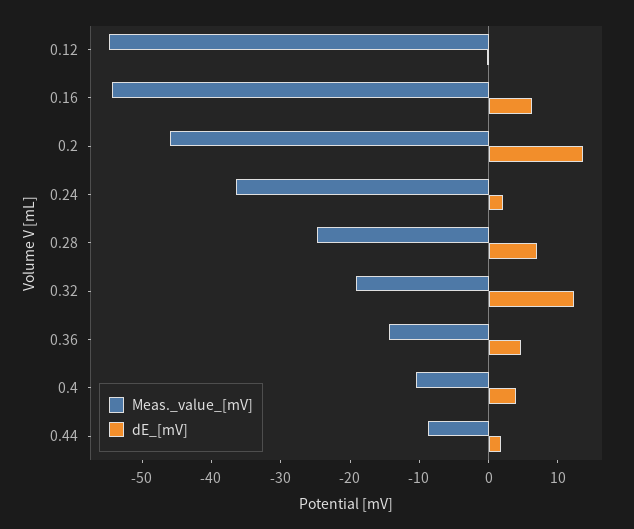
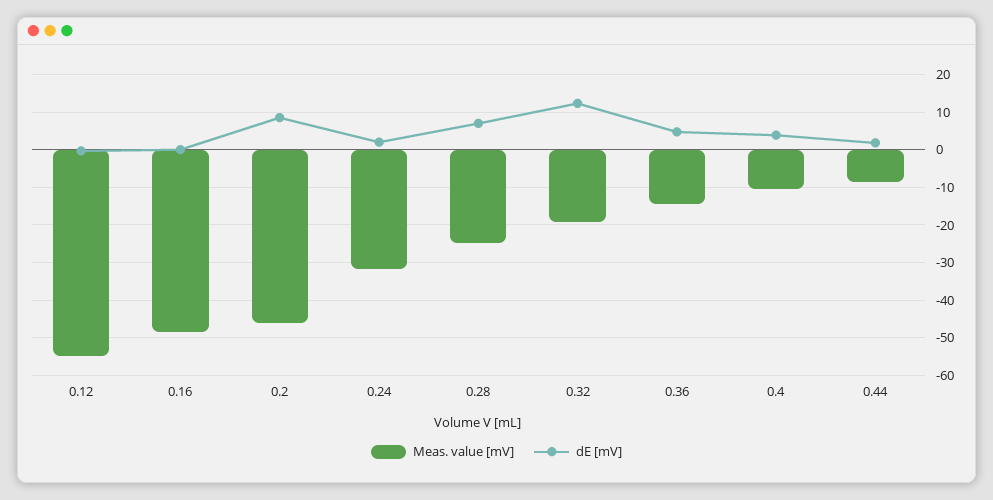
  {
    "Meas._value_[mV]": {
      "0.12": -54,
-     "0.16": -54,
+     "0.16": -48,
      "0.2": -46,
-     "0.24": -36,
+     "0.24": -32,
      "0.28": -24,
      "0.32": -20,
      "0.36": -14,
      "0.4": -10,
      "0.44": -8
    },
    "dE_[mV]": {
      "0.12": 0,
-     "0.16": 6,
+     "0.16": 0,
-     "0.2": 14,
+     "0.2": 8,
      "0.24": 2,
      "0.28": 8,
      "0.32": 12,
      "0.36": 4,
      "0.4": 4,
      "0.44": 2
    }
  }

